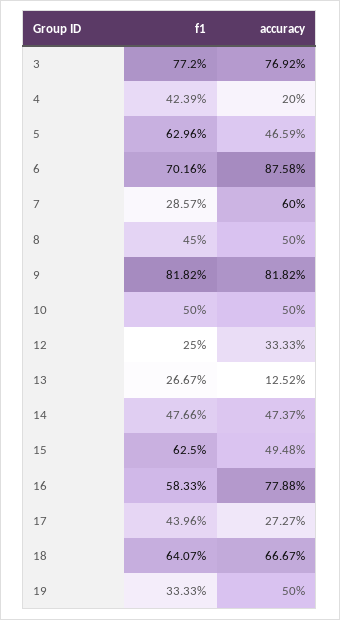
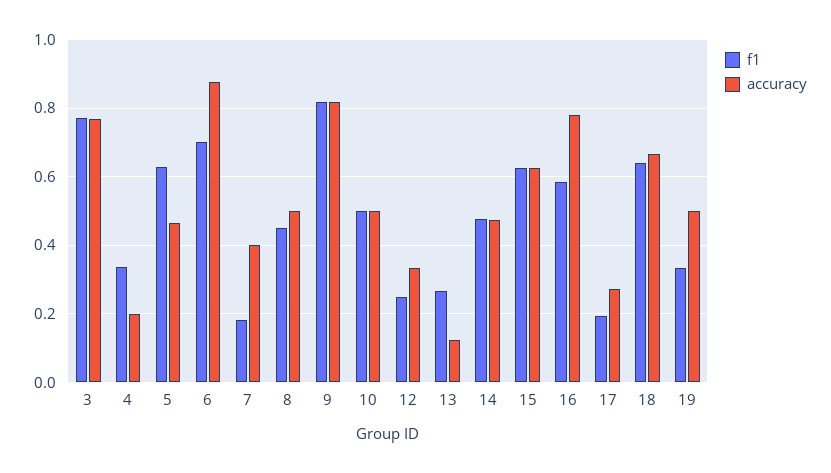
  {
    "f1": {
      "3": 0.772,
-     "4": 0.4239,
+     "4": 0.34,
      "5": 0.6296,
      "6": 0.7016,
-     "7": 0.2857,
+     "7": 0.18,
      "8": 0.45,
      "9": 0.8182,
      "10": 0.5,
      "12": 0.25,
      "13": 0.2667,
      "14": 0.4766,
      "15": 0.625,
      "16": 0.5833,
-     "17": 0.4396,
+     "17": 0.2,
      "18": 0.6407,
      "19": 0.3333
    },
    "accuracy": {
      "3": 0.7692,
      "4": 0.2,
      "5": 0.4659,
      "6": 0.8758,
-     "7": 0.6,
+     "7": 0.4,
      "8": 0.5,
      "9": 0.8182,
      "10": 0.5,
      "12": 0.3333,
      "13": 0.1252,
      "14": 0.4737,
-     "15": 0.4948,
+     "15": 0.62,
      "16": 0.7788,
      "17": 0.2727,
      "18": 0.6667,
      "19": 0.5
    }
  }

